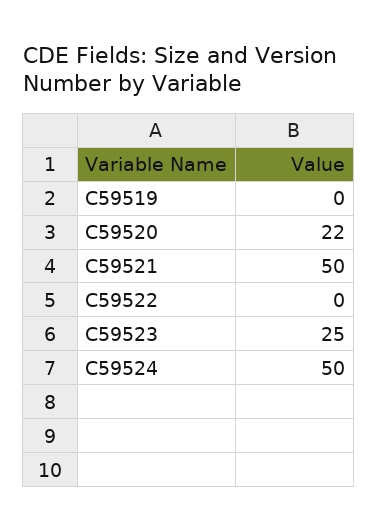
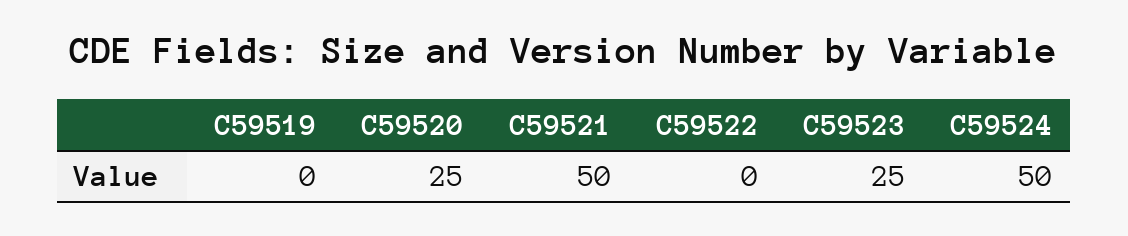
  {
    "C59519": 0,
-   "C59520": 22,
+   "C59520": 25,
    "C59521": 50,
    "C59522": 0,
    "C59523": 25,
    "C59524": 50
  }

